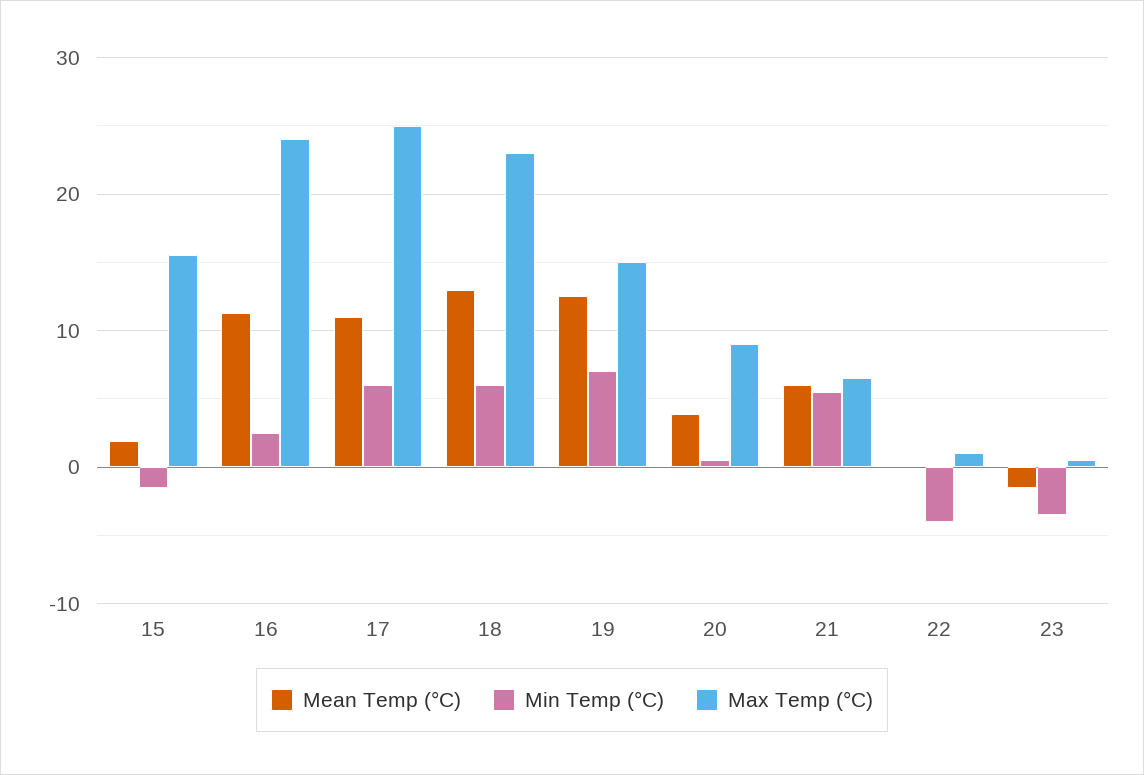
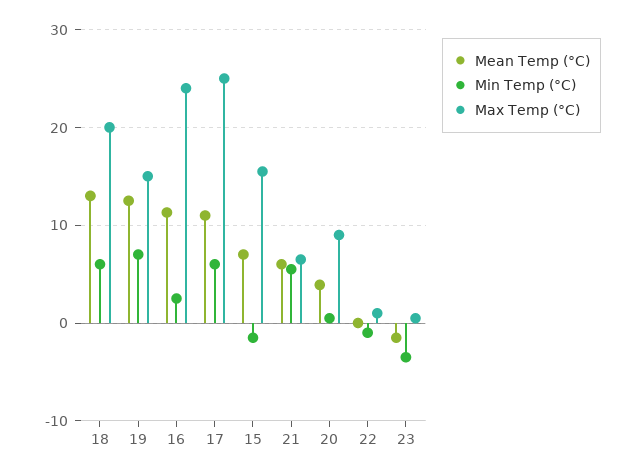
  {
    "Mean Temp (°C)": {
-     "15": 2,
+     "15": 7,
      "16": 11,
      "17": 11,
      "18": 13,
      "19": 13,
      "20": 4,
      "21": 6,
      "22": 0,
      "23": -2
    },
    "Min Temp (°C)": {
      "15": -2,
      "16": 3,
      "17": 6,
      "18": 6,
      "19": 7,
      "20": 1,
      "21": 6,
-     "22": -4,
+     "22": -1,
      "23": -4
    },
    "Max Temp (°C)": {
      "15": 16,
      "16": 24,
      "17": 25,
-     "18": 23,
+     "18": 20,
      "19": 15,
      "20": 9,
      "21": 7,
      "22": 1,
      "23": 1
    }
  }

